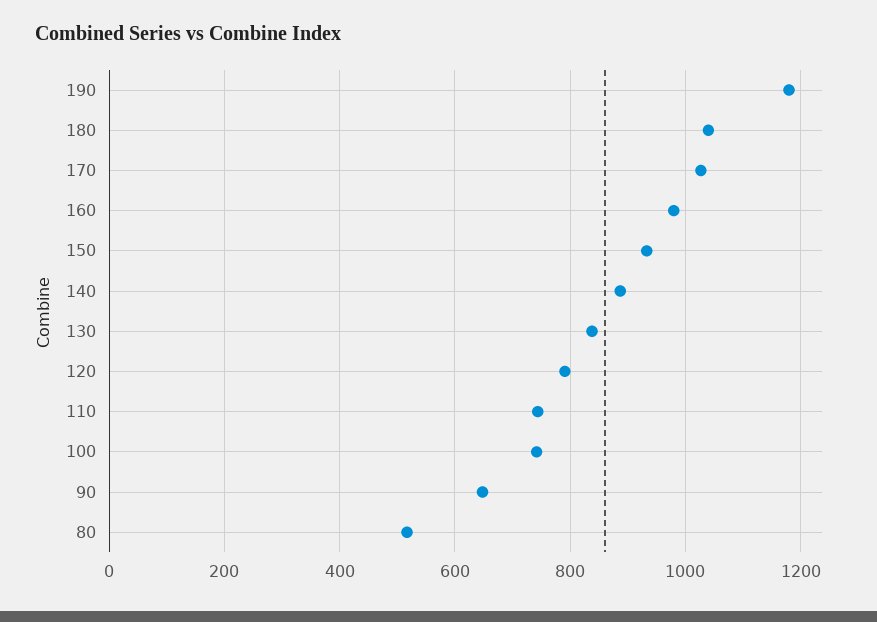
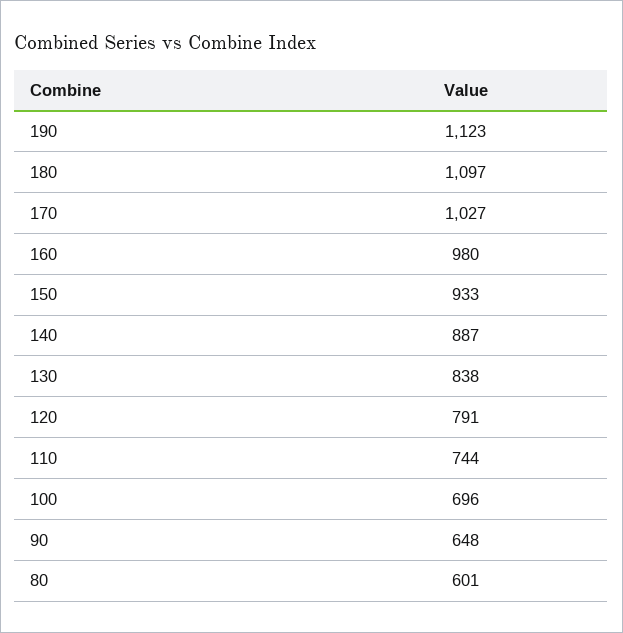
  {
-   "190": 1180,
+   "190": 1123,
-   "180": 1040,
+   "180": 1097,
    "170": 1027,
    "160": 980,
    "150": 933,
    "140": 887,
    "130": 838,
    "120": 791,
    "110": 744,
-   "100": 740,
+   "100": 696,
    "90": 648,
-   "80": 520
+   "80": 601
  }

